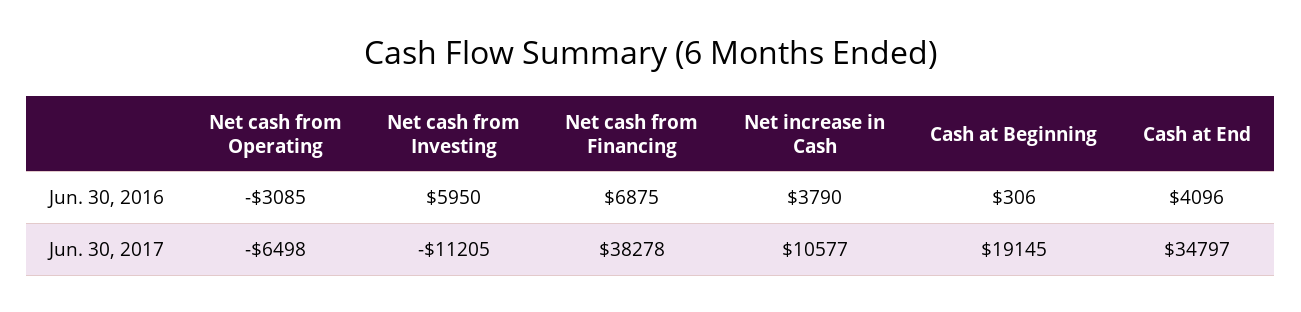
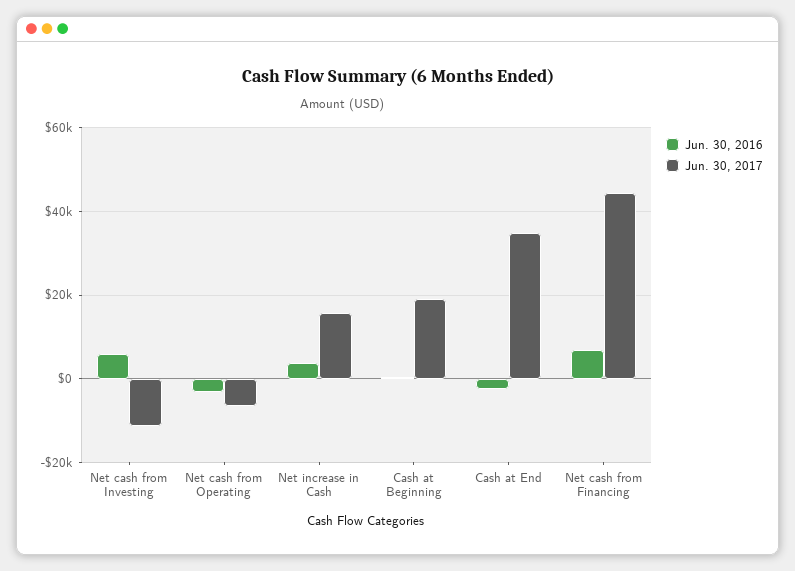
  {
    "Jun. 30, 2016": {
      "Net cash from Operating": -3085,
      "Net cash from Investing": 5950,
      "Net cash from Financing": 6875,
      "Net increase in Cash": 3790,
      "Cash at Beginning": 306,
-     "Cash at End": 4096
+     "Cash at End": -2000
    },
    "Jun. 30, 2017": {
      "Net cash from Operating": -6498,
      "Net cash from Investing": -11205,
-     "Net cash from Financing": 38278,
+     "Net cash from Financing": 44000,
-     "Net increase in Cash": 10577,
+     "Net increase in Cash": 16000,
      "Cash at Beginning": 19145,
      "Cash at End": 34797
    }
  }

